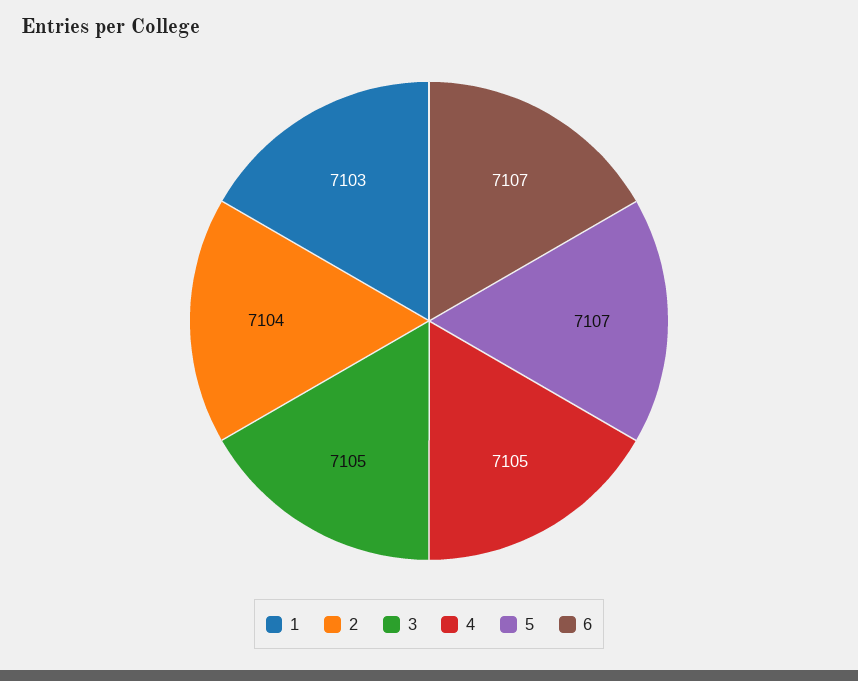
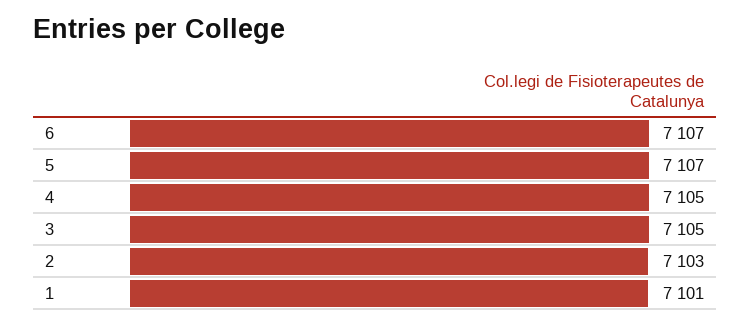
  {
-   "1": 7103,
+   "1": 7101,
-   "2": 7104,
+   "2": 7103,
    "3": 7105,
    "4": 7105,
    "5": 7107,
    "6": 7107
  }

